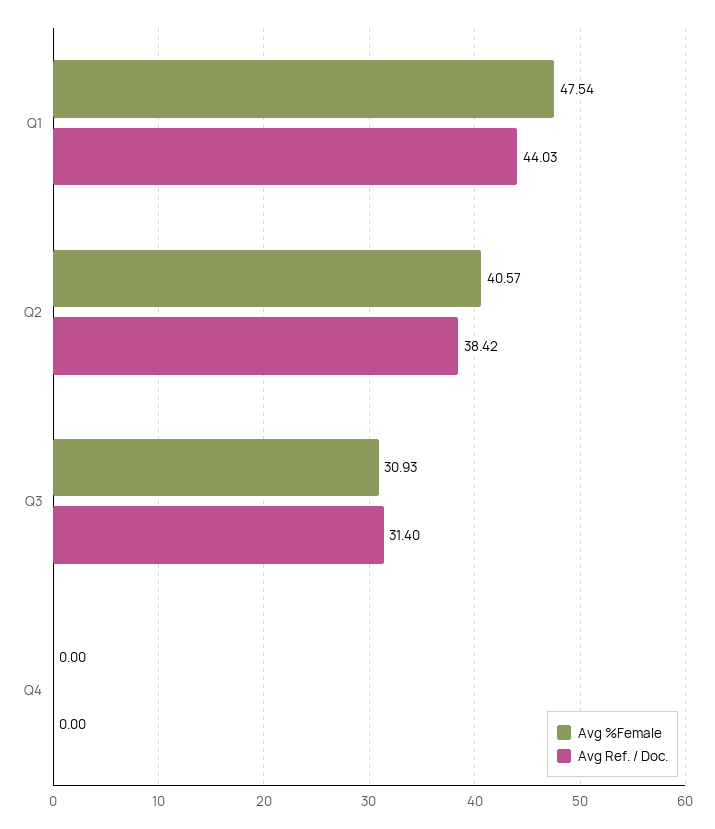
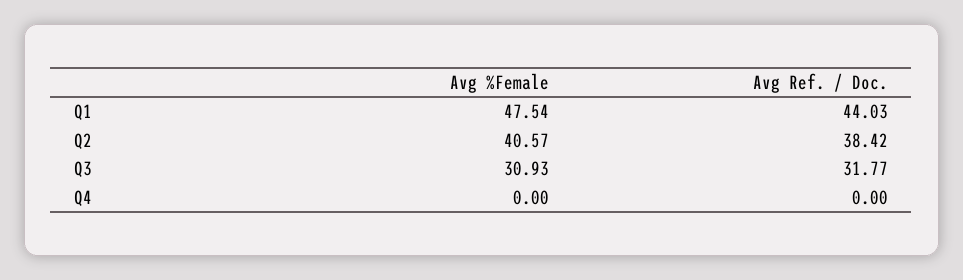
  {
    "Avg %Female": {
      "Q1": 47.54,
      "Q2": 40.57,
      "Q3": 30.93,
      "Q4": 0
    },
    "Avg Ref. / Doc.": {
      "Q1": 44.03,
      "Q2": 38.42,
-     "Q3": 31.4,
+     "Q3": 31.77,
      "Q4": 0
    }
  }

